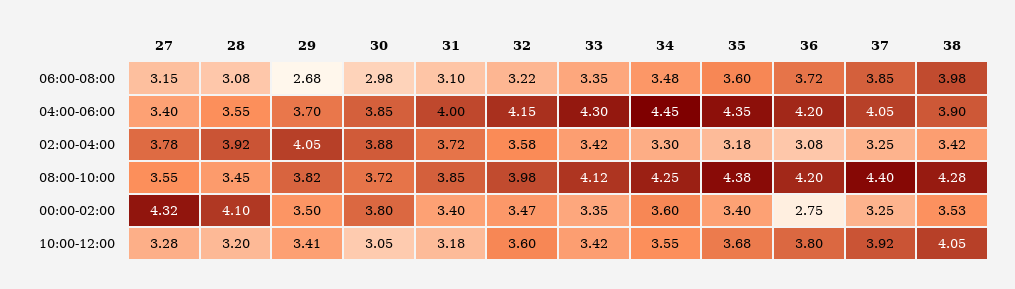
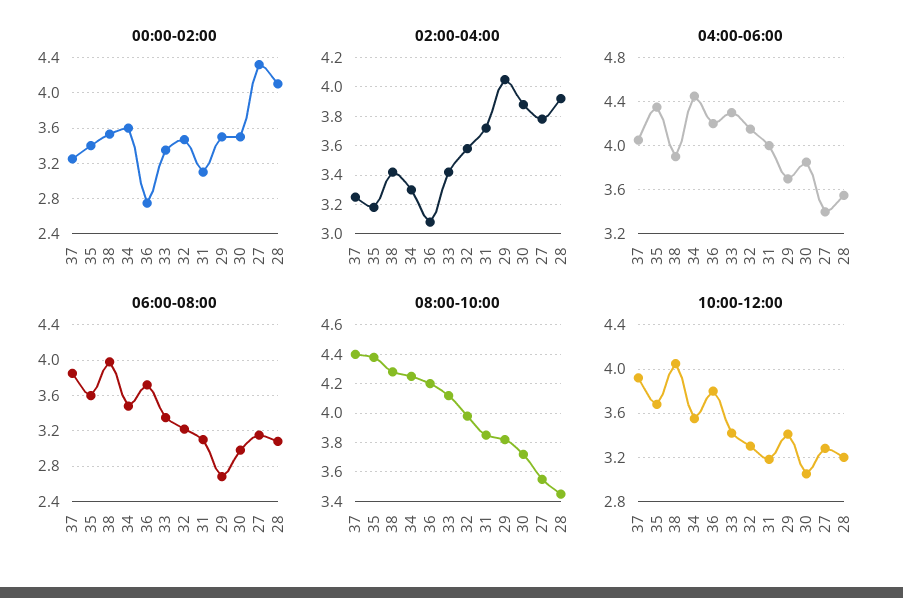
  {
    "06:00-08:00": {
      "27": 3.15,
      "28": 3.08,
      "29": 2.68,
      "30": 2.98,
      "31": 3.1,
      "32": 3.22,
      "33": 3.35,
      "34": 3.48,
      "35": 3.6,
      "36": 3.72,
      "37": 3.85,
      "38": 3.98
    },
    "04:00-06:00": {
      "27": 3.4,
      "28": 3.55,
      "29": 3.7,
      "30": 3.85,
      "31": 4,
      "32": 4.15,
      "33": 4.3,
      "34": 4.45,
      "35": 4.35,
      "36": 4.2,
      "37": 4.05,
      "38": 3.9
    },
    "02:00-04:00": {
      "27": 3.78,
      "28": 3.92,
      "29": 4.05,
      "30": 3.88,
      "31": 3.72,
      "32": 3.58,
      "33": 3.42,
      "34": 3.3,
      "35": 3.18,
      "36": 3.08,
      "37": 3.25,
      "38": 3.42
    },
    "08:00-10:00": {
      "27": 3.55,
      "28": 3.45,
      "29": 3.82,
      "30": 3.72,
      "31": 3.85,
      "32": 3.98,
      "33": 4.12,
      "34": 4.25,
      "35": 4.38,
      "36": 4.2,
      "37": 4.4,
      "38": 4.28
    },
    "00:00-02:00": {
      "27": 4.32,
      "28": 4.1,
      "29": 3.5,
-     "30": 3.8,
+     "30": 3.5,
-     "31": 3.4,
+     "31": 3.1,
      "32": 3.47,
      "33": 3.35,
      "34": 3.6,
      "35": 3.4,
      "36": 2.75,
      "37": 3.25,
      "38": 3.53
    },
    "10:00-12:00": {
      "27": 3.28,
      "28": 3.2,
      "29": 3.41,
      "30": 3.05,
      "31": 3.18,
-     "32": 3.6,
+     "32": 3.3,
      "33": 3.42,
      "34": 3.55,
      "35": 3.68,
      "36": 3.8,
      "37": 3.92,
      "38": 4.05
    }
  }

